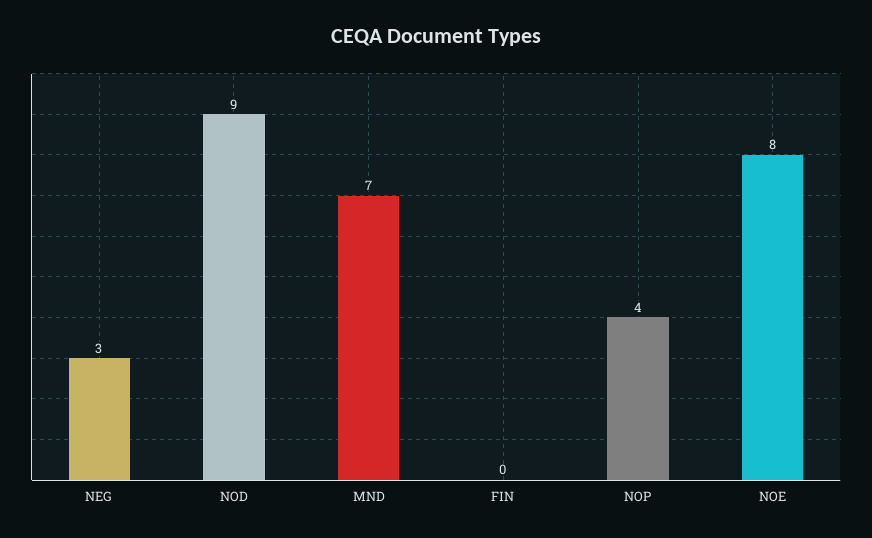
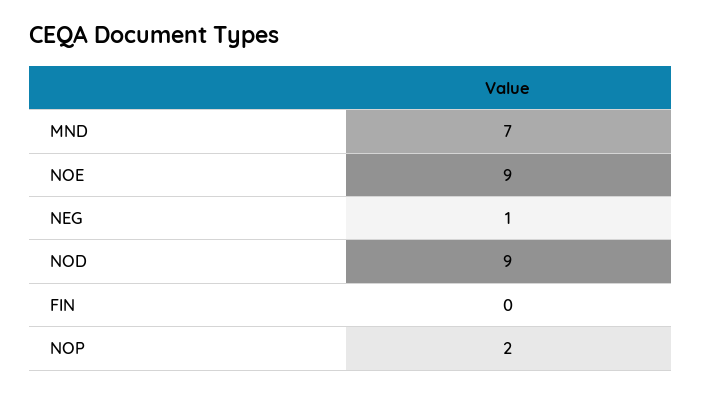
  {
-   "NEG": 3,
+   "NEG": 1,
    "NOD": 9,
    "MND": 7,
    "FIN": 0,
-   "NOP": 4,
+   "NOP": 2,
-   "NOE": 8
+   "NOE": 9
  }

